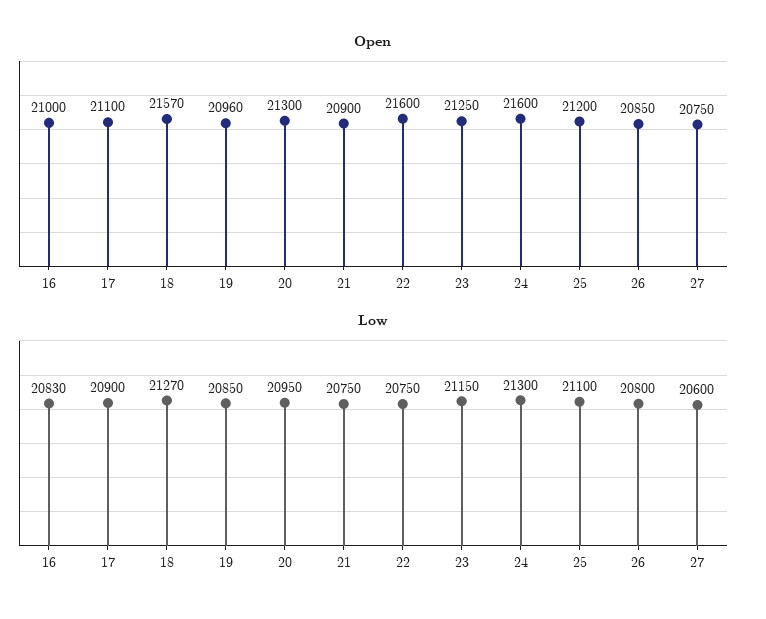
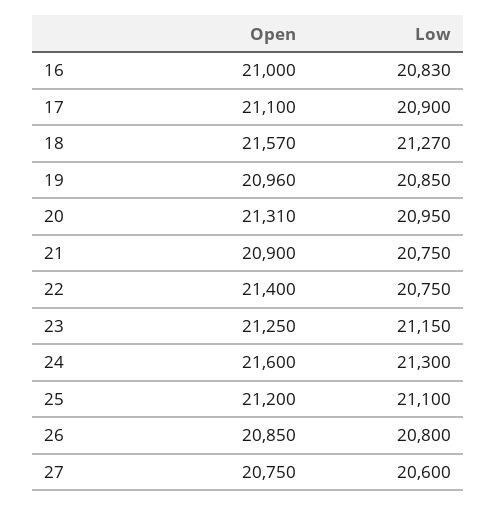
  {
    "Open": {
      "16": 21000,
      "17": 21100,
      "18": 21570,
      "19": 20960,
-     "20": 21300,
+     "20": 21310,
      "21": 20900,
-     "22": 21600,
+     "22": 21400,
      "23": 21250,
      "24": 21600,
      "25": 21200,
      "26": 20850,
      "27": 20750
    },
    "Low": {
      "16": 20830,
      "17": 20900,
      "18": 21270,
      "19": 20850,
      "20": 20950,
      "21": 20750,
      "22": 20750,
      "23": 21150,
      "24": 21300,
      "25": 21100,
      "26": 20800,
      "27": 20600
    }
  }

